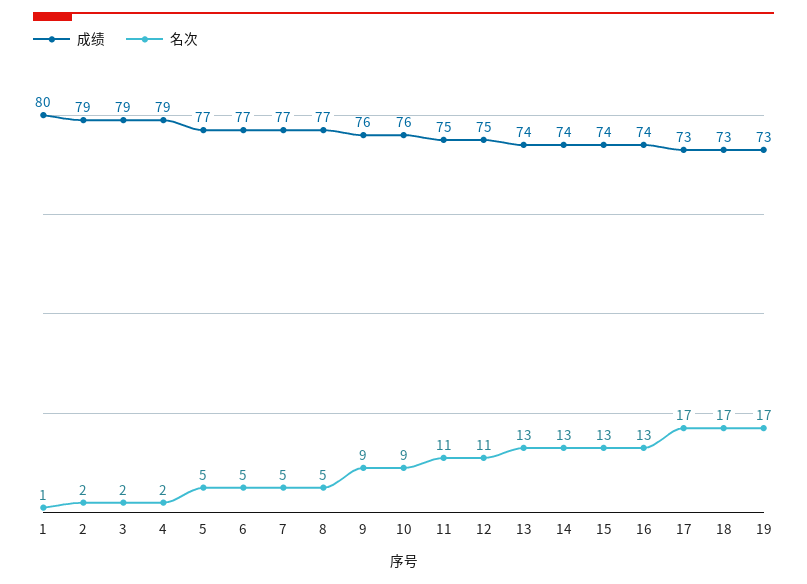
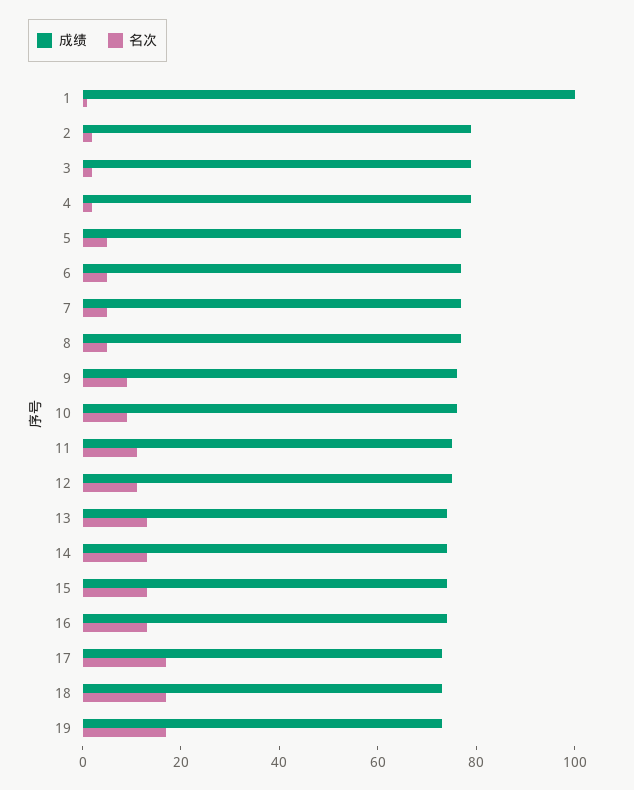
  {
    "成绩": {
-     "1": 80,
+     "1": 100,
      "2": 79,
      "3": 79,
      "4": 79,
      "5": 77,
      "6": 77,
      "7": 77,
      "8": 77,
      "9": 76,
      "10": 76,
      "11": 75,
      "12": 75,
      "13": 74,
      "14": 74,
      "15": 74,
      "16": 74,
      "17": 73,
      "18": 73,
      "19": 73
    },
    "名次": {
      "1": 1,
      "2": 2,
      "3": 2,
      "4": 2,
      "5": 5,
      "6": 5,
      "7": 5,
      "8": 5,
      "9": 9,
      "10": 9,
      "11": 11,
      "12": 11,
      "13": 13,
      "14": 13,
      "15": 13,
      "16": 13,
      "17": 17,
      "18": 17,
      "19": 17
    }
  }

